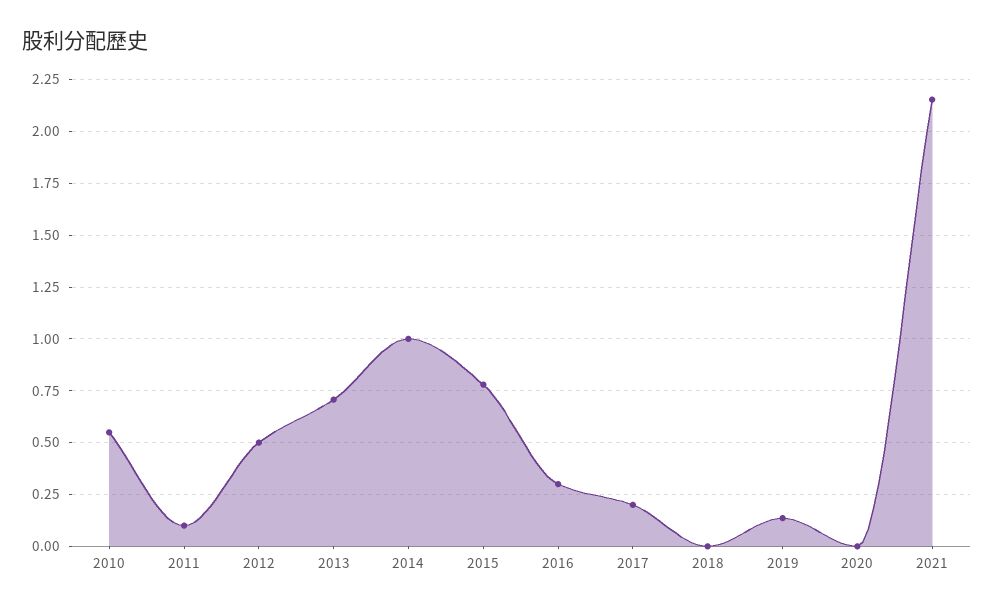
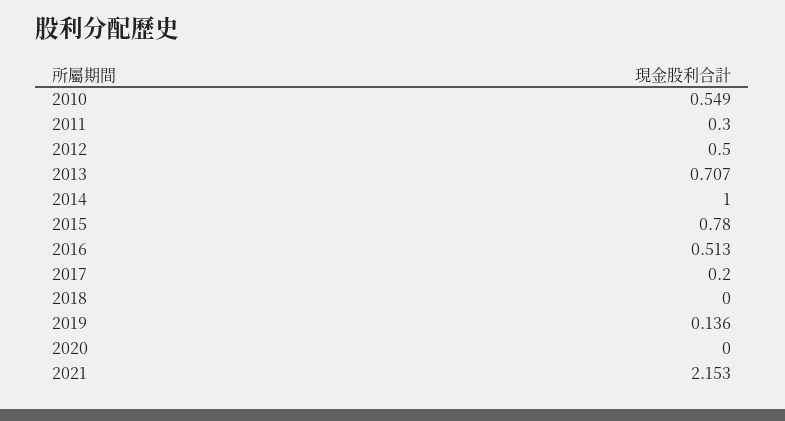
  {
    "2010": 0.549,
-   "2011": 0.1,
+   "2011": 0.3,
    "2012": 0.5,
    "2013": 0.707,
    "2014": 1,
    "2015": 0.78,
-   "2016": 0.3,
+   "2016": 0.513,
    "2017": 0.2,
    "2018": 0,
    "2019": 0.136,
    "2020": 0,
    "2021": 2.153
  }

